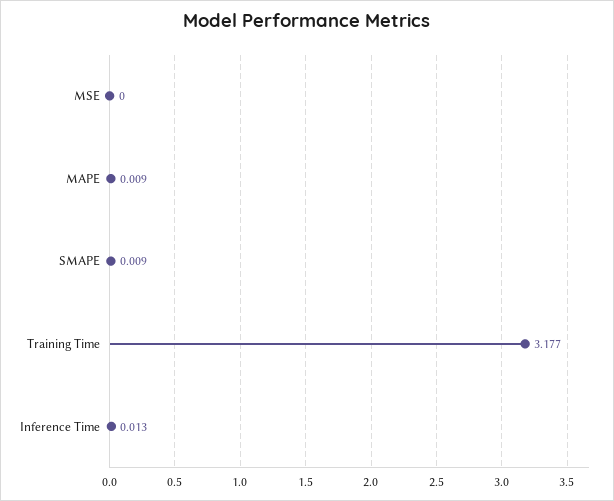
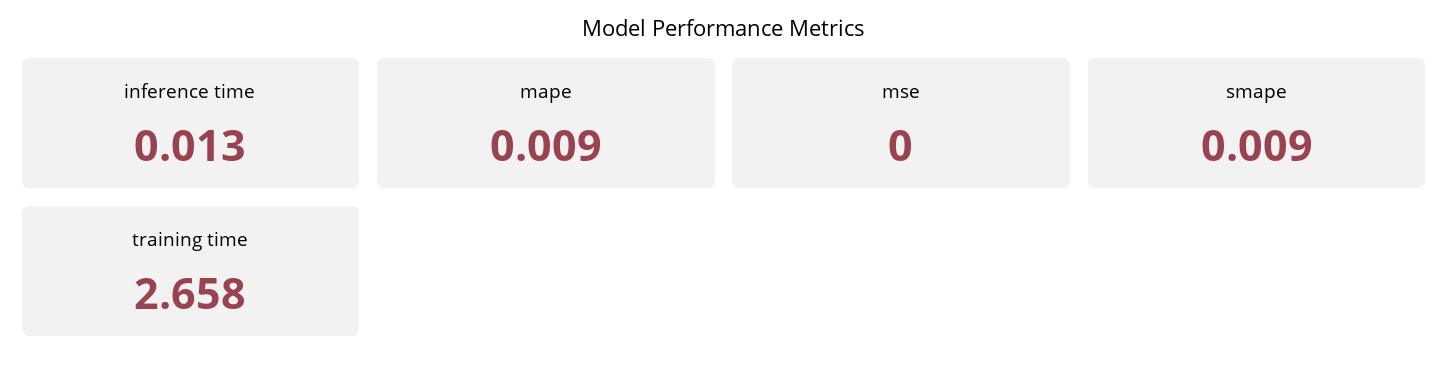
  {
    "MSE": 0,
    "MAPE": 0.009,
    "SMAPE": 0.009,
-   "Training Time": 3.177,
+   "Training Time": 2.658,
    "Inference Time": 0.013
  }

